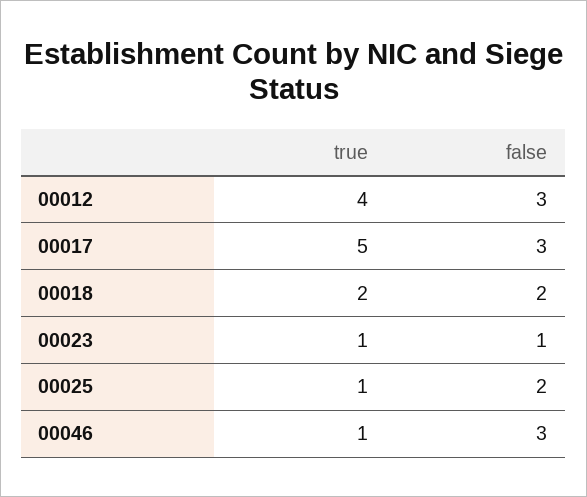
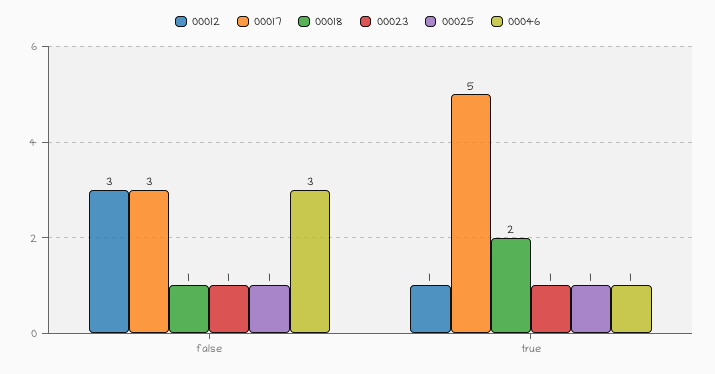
  {
    "00012": {
-     "true": 4,
+     "true": 1,
      "false": 3
    },
    "00017": {
      "true": 5,
      "false": 3
    },
    "00018": {
      "true": 2,
-     "false": 2
+     "false": 1
    },
    "00023": {
      "true": 1,
      "false": 1
    },
    "00025": {
      "true": 1,
-     "false": 2
+     "false": 1
    },
    "00046": {
      "true": 1,
      "false": 3
    }
  }

